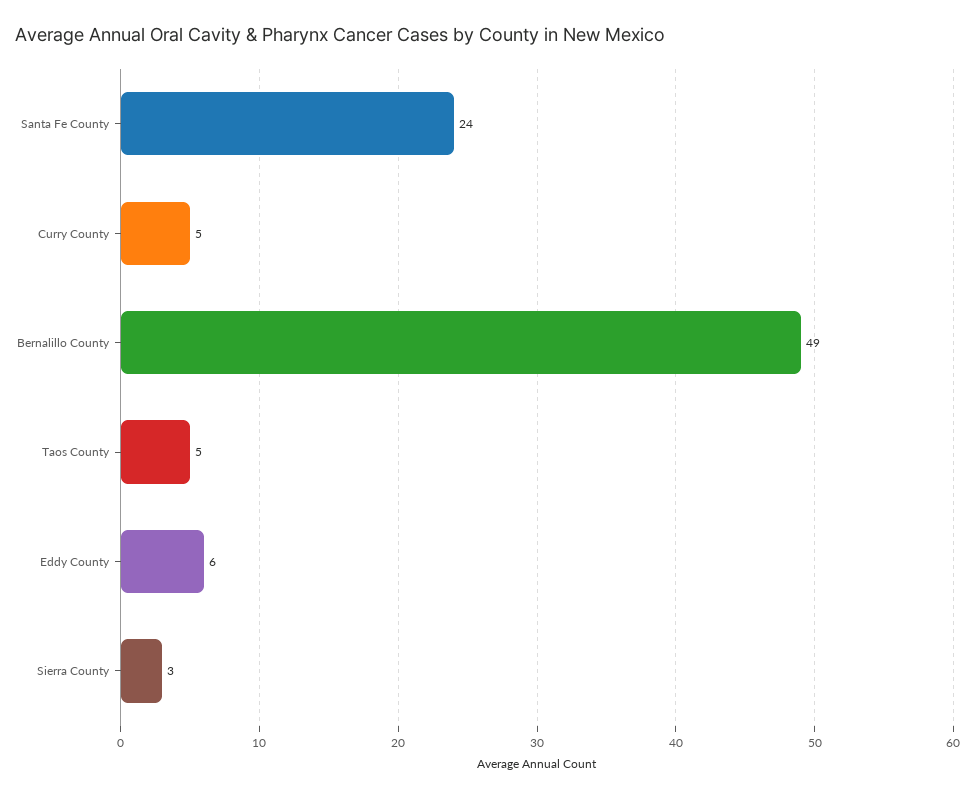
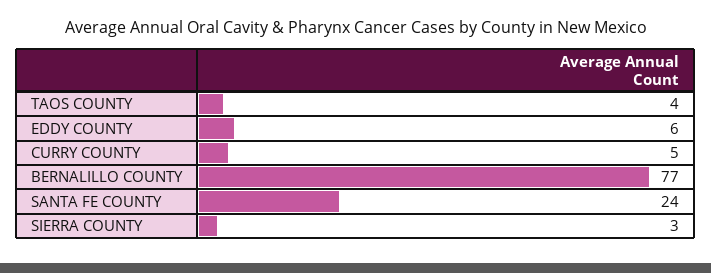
  {
    "Santa Fe County": 24,
    "Curry County": 5,
-   "Bernalillo County": 49,
+   "Bernalillo County": 77,
-   "Taos County": 5,
+   "Taos County": 4,
    "Eddy County": 6,
    "Sierra County": 3
  }

